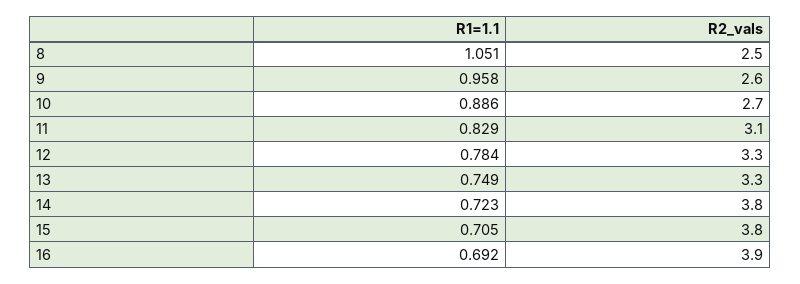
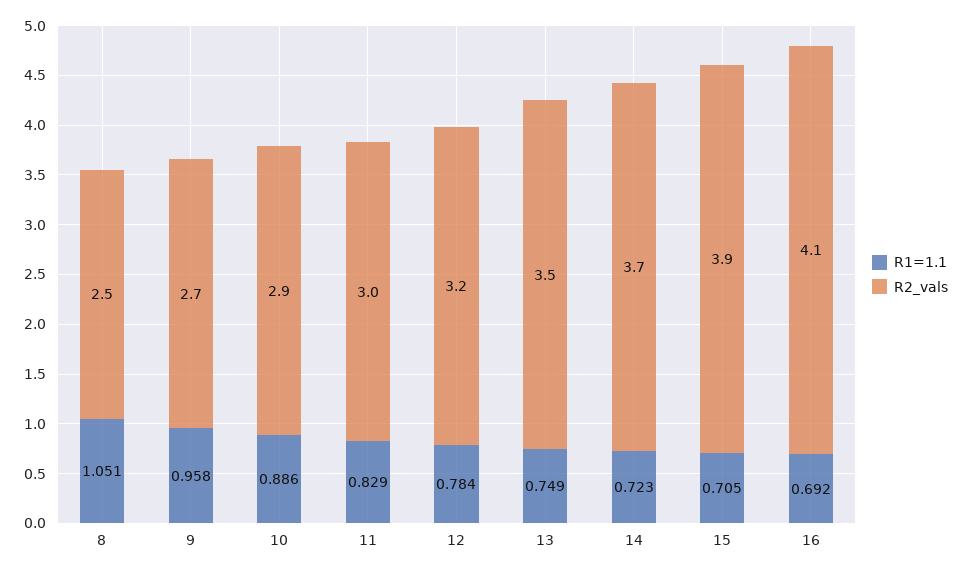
  {
    "R1=1.1": {
      "8": 1.051,
      "9": 0.958,
      "10": 0.886,
      "11": 0.829,
      "12": 0.784,
      "13": 0.749,
      "14": 0.723,
      "15": 0.705,
      "16": 0.692
    },
    "R2_vals": {
      "8": 2.5,
-     "9": 2.6,
+     "9": 2.7,
-     "10": 2.7,
+     "10": 2.9,
-     "11": 3.1,
+     "11": 3,
-     "12": 3.3,
+     "12": 3.2,
-     "13": 3.3,
+     "13": 3.5,
-     "14": 3.8,
+     "14": 3.7,
-     "15": 3.8,
+     "15": 3.9,
-     "16": 3.9
+     "16": 4.1
    }
  }

